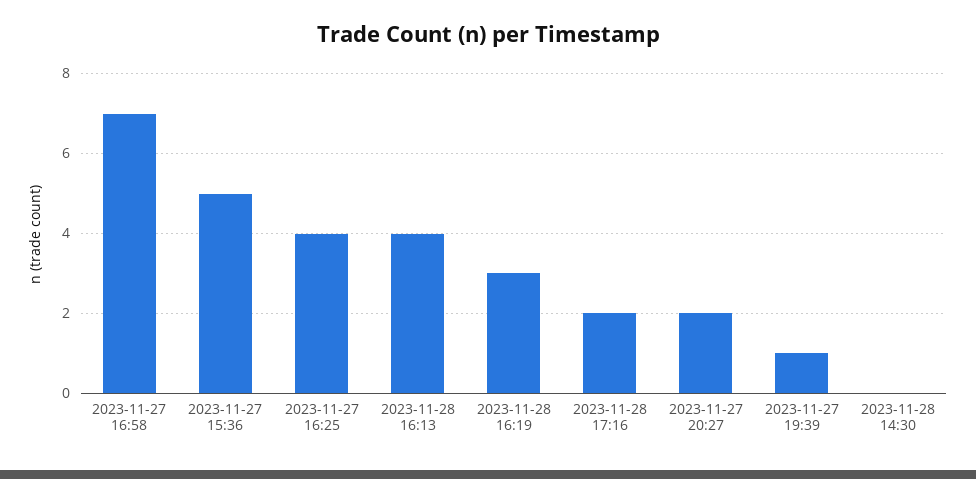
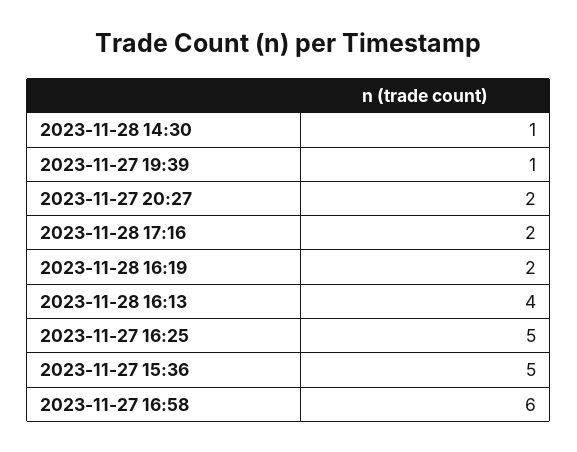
  {
-   "2023-11-27 16:58": 7,
+   "2023-11-27 16:58": 6,
    "2023-11-27 15:36": 5,
-   "2023-11-27 16:25": 4,
+   "2023-11-27 16:25": 5,
    "2023-11-28 16:13": 4,
-   "2023-11-28 16:19": 3,
+   "2023-11-28 16:19": 2,
    "2023-11-28 17:16": 2,
    "2023-11-27 20:27": 2,
    "2023-11-27 19:39": 1,
-   "2023-11-28 14:30": 0
+   "2023-11-28 14:30": 1
  }

